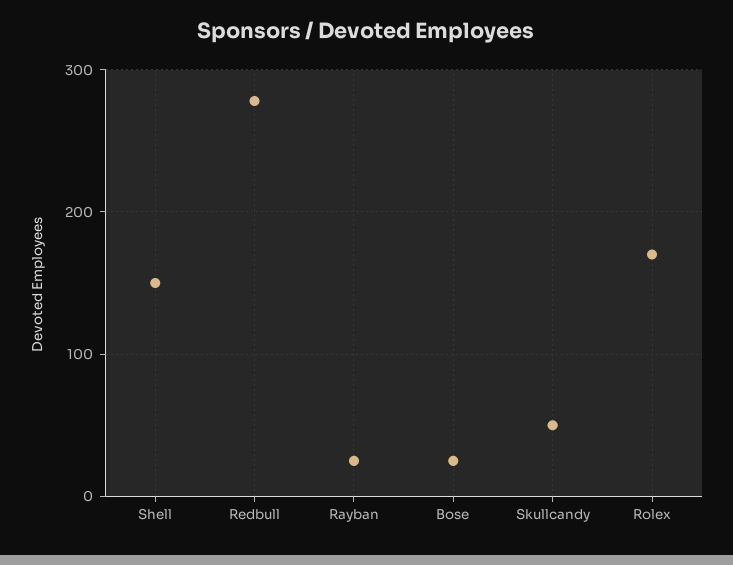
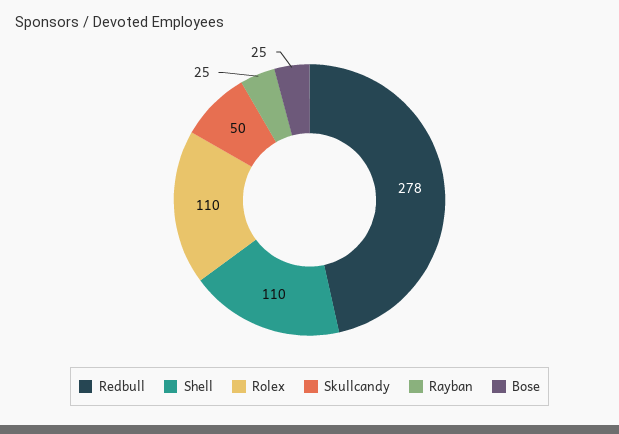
  {
-   "Shell": 150,
+   "Shell": 110,
    "Redbull": 278,
    "Rayban": 25,
    "Bose": 25,
    "Skullcandy": 50,
-   "Rolex": 170
+   "Rolex": 110
  }

